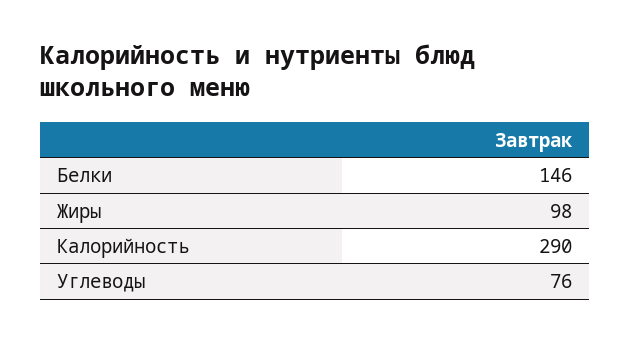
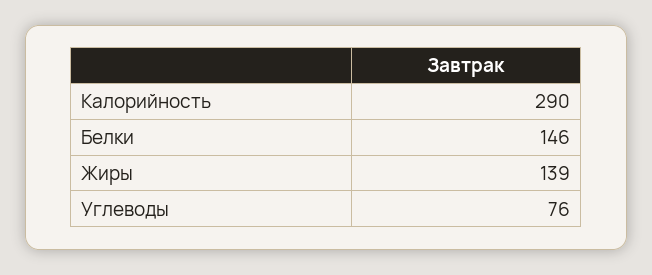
  {
    "Белки": 146,
-   "Жиры": 98,
+   "Жиры": 139,
    "Калорийность": 290,
    "Углеводы": 76
  }

